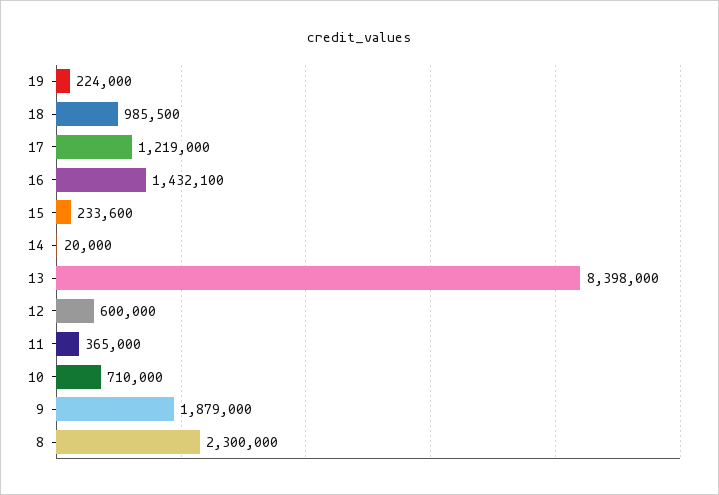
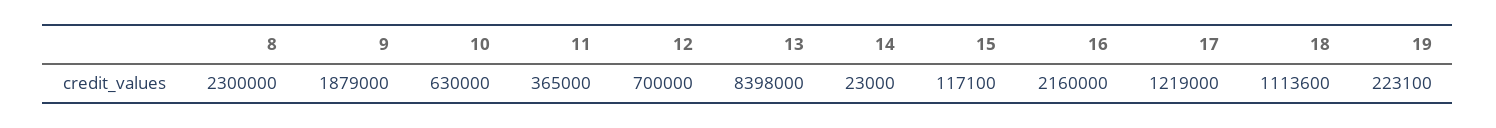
  {
-   "19": 224000,
+   "19": 223100,
-   "18": 985500,
+   "18": 1113600,
    "17": 1219000,
-   "16": 1432100,
+   "16": 2160000,
-   "15": 233600,
+   "15": 117100,
-   "14": 20000,
+   "14": 23000,
    "13": 8398000,
-   "12": 600000,
+   "12": 700000,
    "11": 365000,
-   "10": 710000,
+   "10": 630000,
    "9": 1879000,
    "8": 2300000
  }

